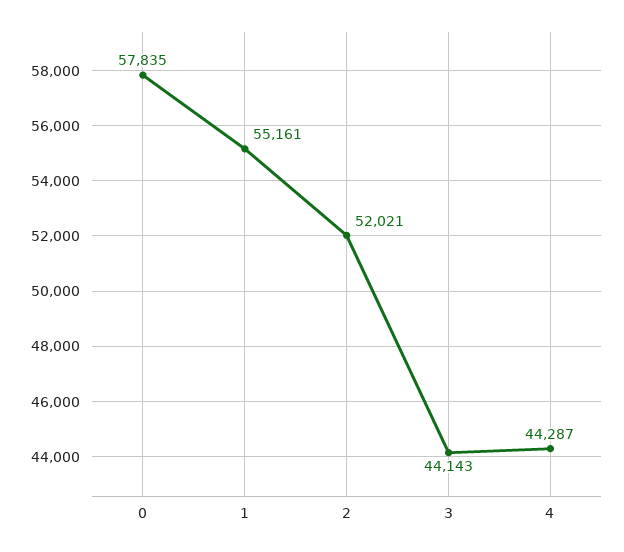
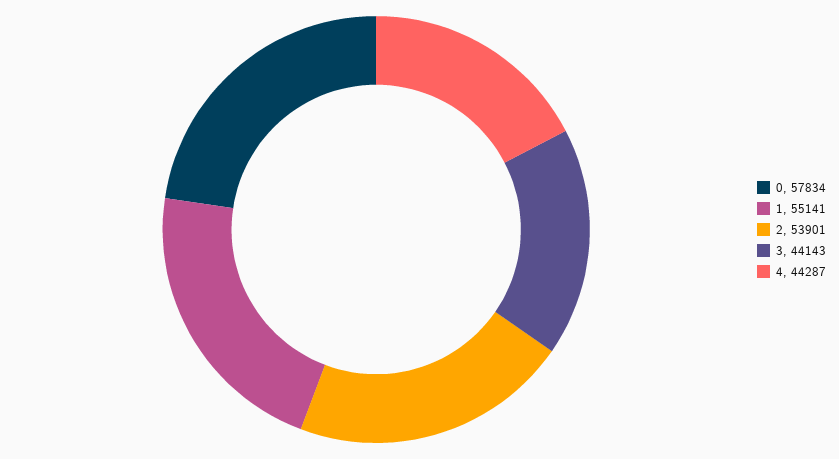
  {
-   "0": 57835,
+   "0": 57834,
-   "1": 55161,
+   "1": 55141,
-   "2": 52021,
+   "2": 53901,
    "3": 44143,
    "4": 44287
  }

